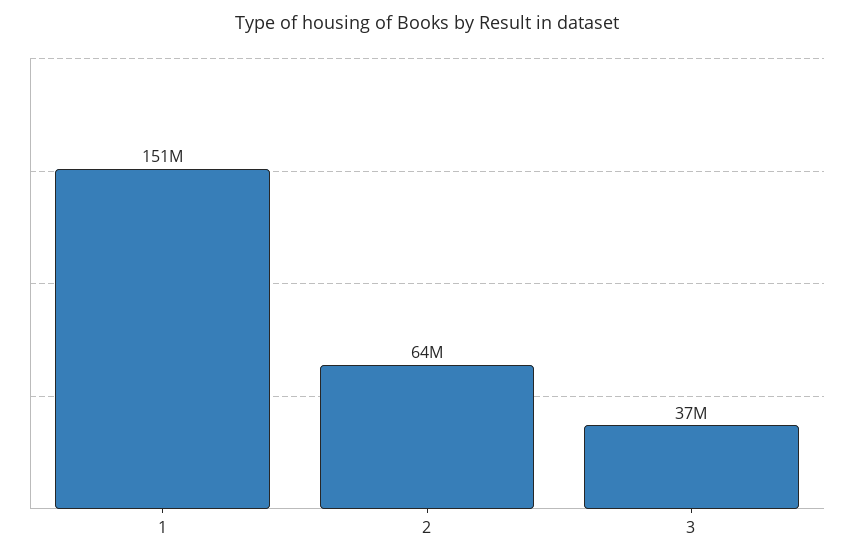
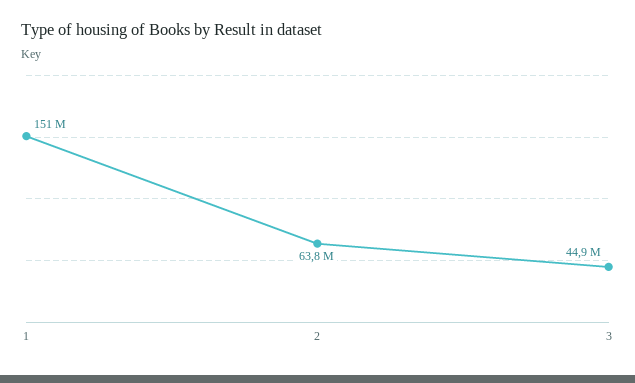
  {
    "1": 151000000,
    "2": 63800000,
-   "3": 37000000
+   "3": 44900000
  }

